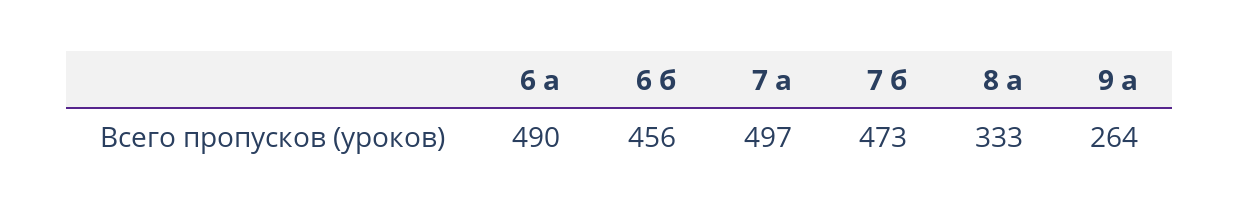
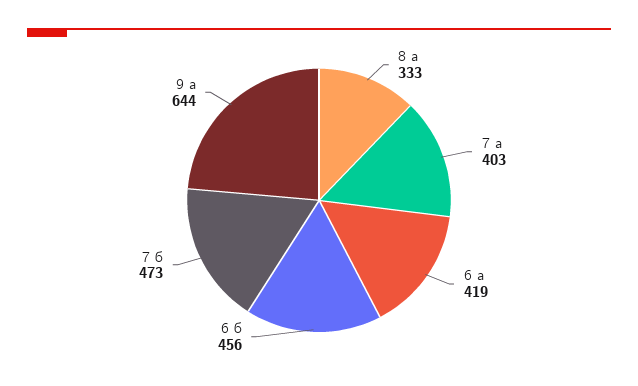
  {
-   "6 а": 490,
+   "6 а": 419,
    "6 б": 456,
-   "7 а": 497,
+   "7 а": 403,
    "7 б": 473,
    "8 а": 333,
-   "9 а": 264
+   "9 а": 644
  }

